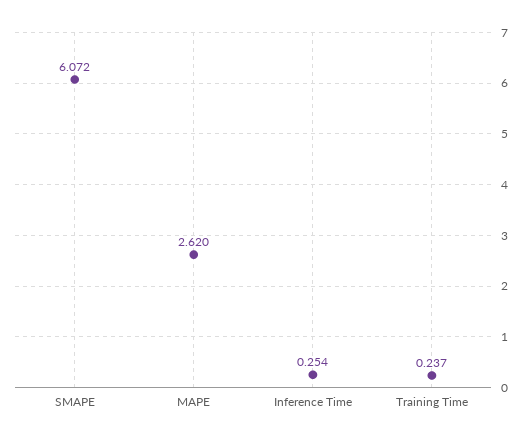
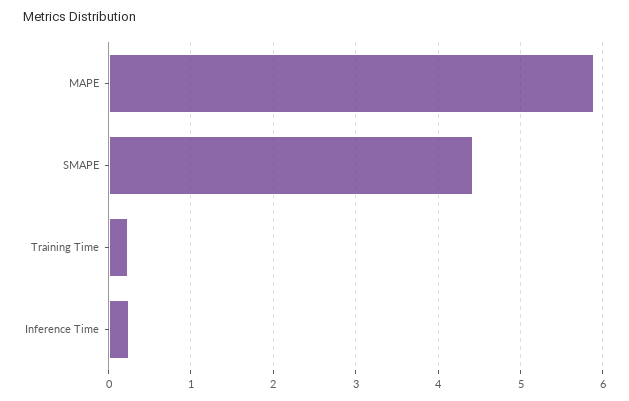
  {
-   "SMAPE": 6.072,
+   "SMAPE": 4.4,
-   "MAPE": 2.62,
+   "MAPE": 5.9,
    "Inference Time": 0.254,
    "Training Time": 0.237
  }

